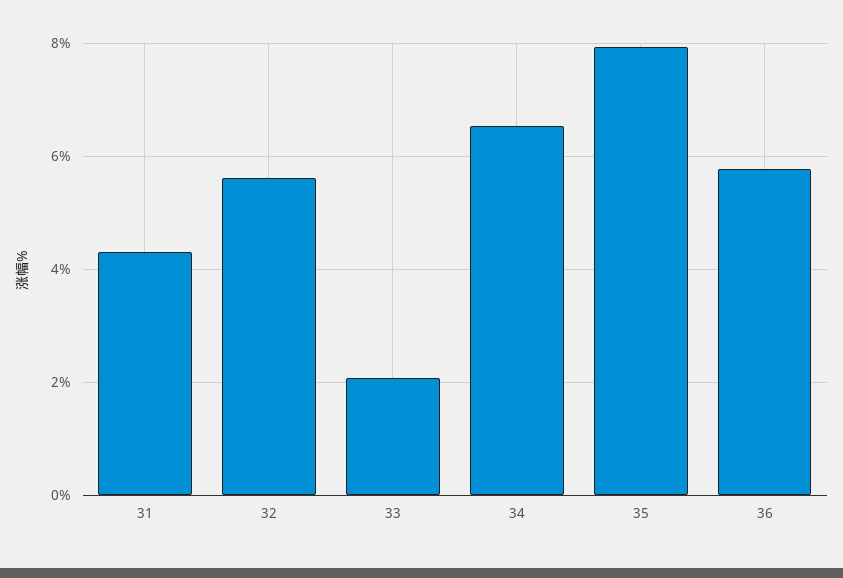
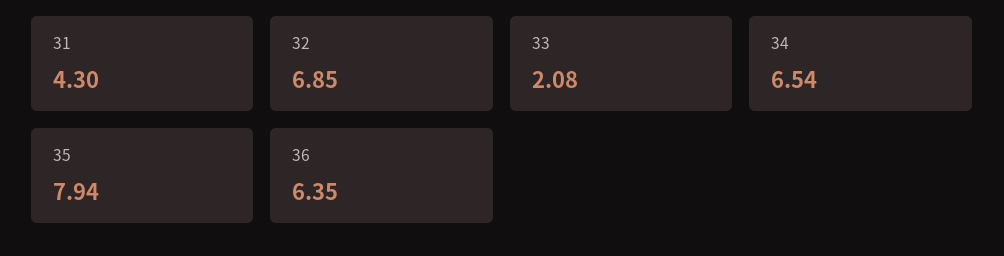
  {
    "31": 4.3,
-   "32": 5.6,
+   "32": 6.85,
    "33": 2.08,
    "34": 6.54,
    "35": 7.94,
-   "36": 5.8
+   "36": 6.35
  }

